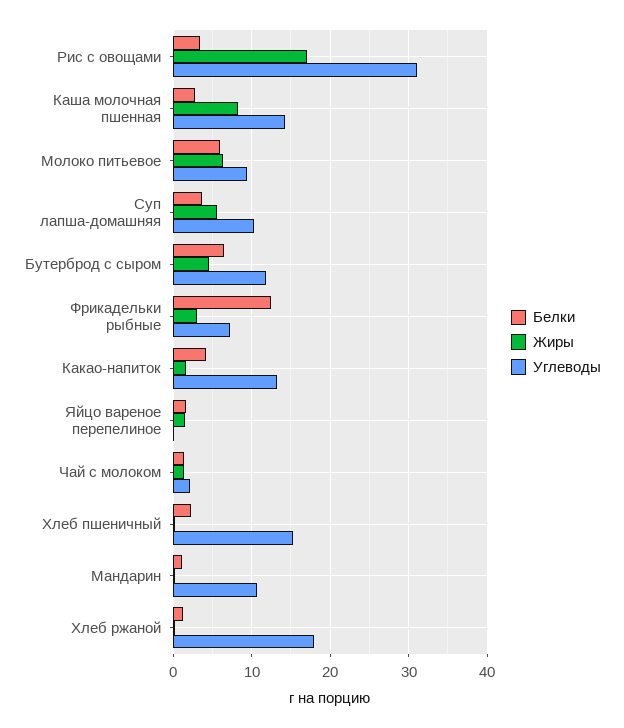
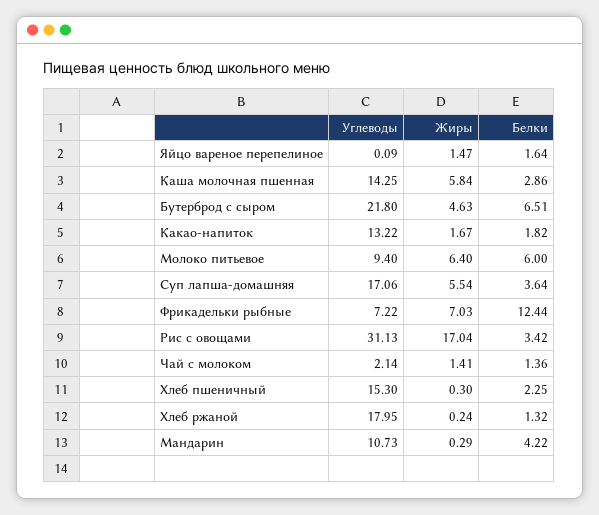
  {
    "Белки": {
      "Рис с овощами": 3.42,
      "Каша молочная пшенная": 2.86,
      "Молоко питьевое": 6,
      "Суп лапша-домашняя": 3.64,
      "Бутерброд с сыром": 6.51,
      "Фрикадельки рыбные": 12.44,
-     "Какао-напиток": 4,
+     "Какао-напиток": 1.82,
      "Яйцо вареное перепелиное": 1.64,
      "Чай с молоком": 1.36,
      "Хлеб пшеничный": 2.25,
-     "Мандарин": 1,
+     "Мандарин": 4.22,
      "Хлеб ржаной": 1.32
    },
    "Жиры": {
      "Рис с овощами": 17.04,
-     "Каша молочная пшенная": 8,
+     "Каша молочная пшенная": 5.84,
      "Молоко питьевое": 6.4,
      "Суп лапша-домашняя": 5.54,
      "Бутерброд с сыром": 4.63,
-     "Фрикадельки рыбные": 3,
+     "Фрикадельки рыбные": 7.03,
      "Какао-напиток": 1.67,
      "Яйцо вареное перепелиное": 1.47,
      "Чай с молоком": 1.41,
      "Хлеб пшеничный": 0.3,
      "Мандарин": 0.29,
      "Хлеб ржаной": 0.24
    },
    "Углеводы": {
      "Рис с овощами": 31.13,
      "Каша молочная пшенная": 14.25,
      "Молоко питьевое": 9.4,
-     "Суп лапша-домашняя": 10,
+     "Суп лапша-домашняя": 17.06,
-     "Бутерброд с сыром": 12,
+     "Бутерброд с сыром": 21.8,
      "Фрикадельки рыбные": 7.22,
      "Какао-напиток": 13.22,
      "Яйцо вареное перепелиное": 0.09,
      "Чай с молоком": 2.14,
      "Хлеб пшеничный": 15.3,
      "Мандарин": 10.73,
      "Хлеб ржаной": 17.95
    }
  }

